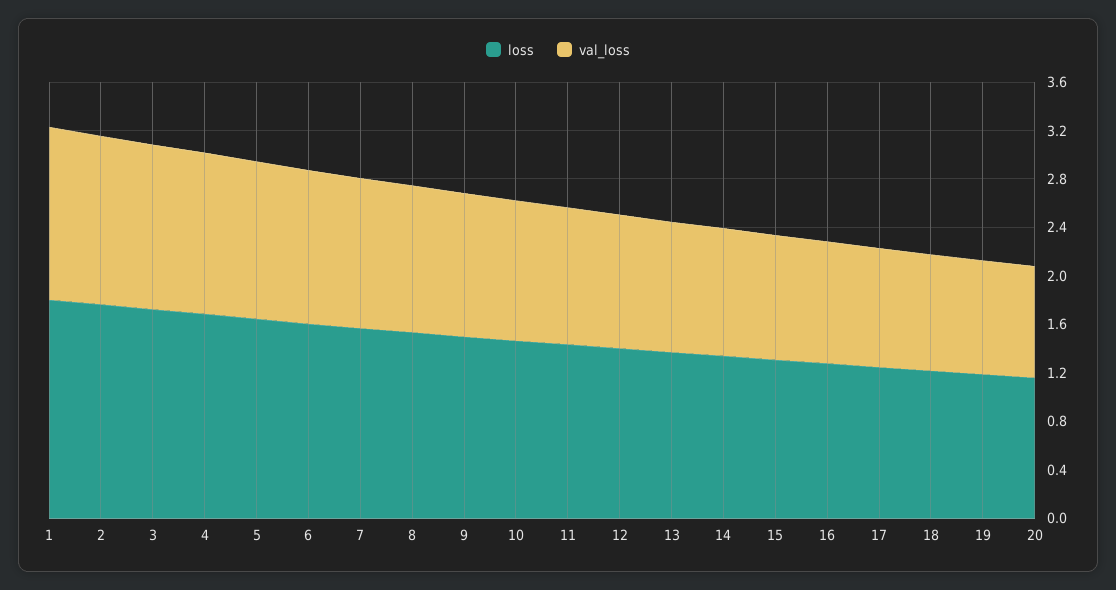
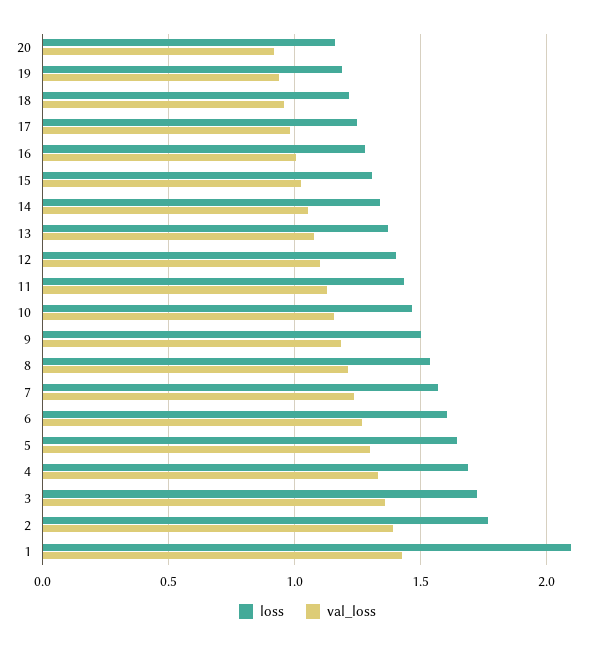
  {
    "loss": {
-     "1": 1.8,
+     "1": 2.1,
      "2": 1.75,
      "3": 1.7,
      "4": 1.7,
      "5": 1.65,
      "6": 1.6,
      "7": 1.55,
      "8": 1.55,
      "9": 1.5,
      "10": 1.45,
      "11": 1.45,
      "12": 1.4,
      "13": 1.35,
      "14": 1.35,
      "15": 1.3,
      "16": 1.3,
      "17": 1.25,
      "18": 1.2,
      "19": 1.2,
      "20": 1.15
    },
    "val_loss": {
      "1": 1.45,
      "2": 1.4,
      "3": 1.35,
      "4": 1.35,
      "5": 1.3,
      "6": 1.25,
      "7": 1.25,
      "8": 1.2,
      "9": 1.2,
      "10": 1.15,
      "11": 1.15,
      "12": 1.1,
      "13": 1.1,
      "14": 1.05,
      "15": 1.05,
      "16": 1,
      "17": 1,
      "18": 0.95,
      "19": 0.95,
      "20": 0.9
    }
  }

